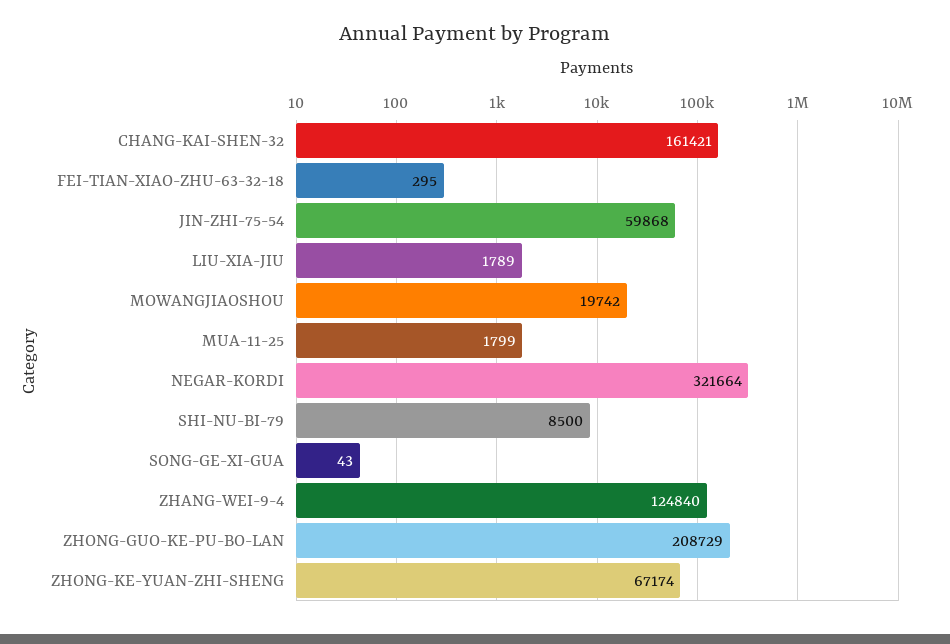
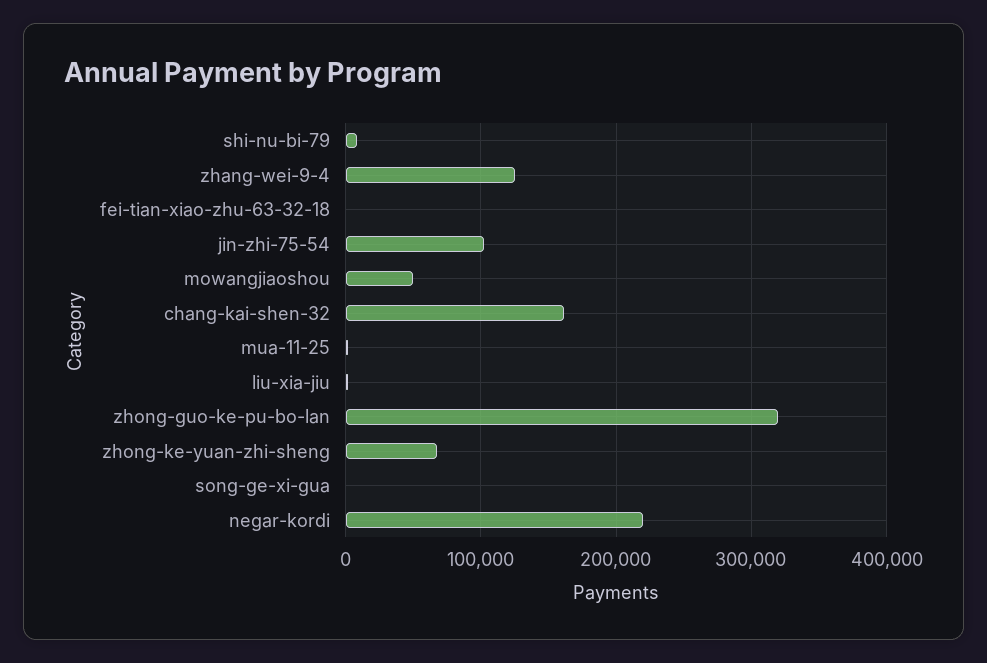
  {
    "CHANG-KAI-SHEN-32": 161421,
    "FEI-TIAN-XIAO-ZHU-63-32-18": 295,
-   "JIN-ZHI-75-54": 59868,
+   "JIN-ZHI-75-54": 100000,
    "LIU-XIA-JIU": 1789,
-   "MOWANGJIAOSHOU": 19742,
+   "MOWANGJIAOSHOU": 50000,
    "MUA-11-25": 1799,
-   "NEGAR-KORDI": 321664,
+   "NEGAR-KORDI": 220000,
    "SHI-NU-BI-79": 8500,
    "SONG-GE-XI-GUA": 43,
    "ZHANG-WEI-9-4": 124840,
-   "ZHONG-GUO-KE-PU-BO-LAN": 208729,
+   "ZHONG-GUO-KE-PU-BO-LAN": 320000,
    "ZHONG-KE-YUAN-ZHI-SHENG": 67174
  }

